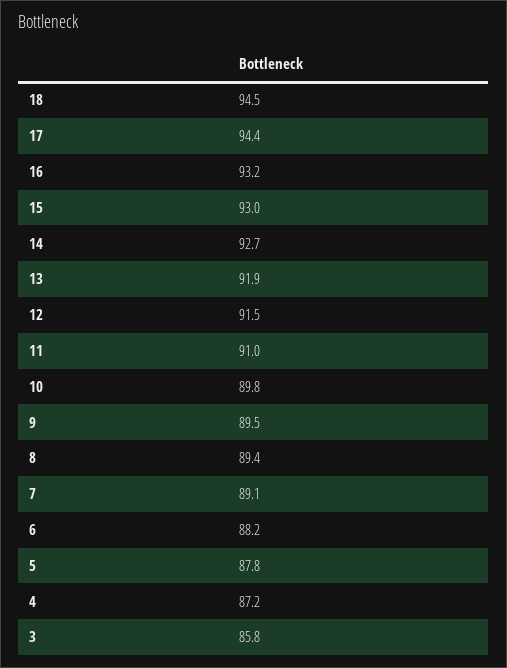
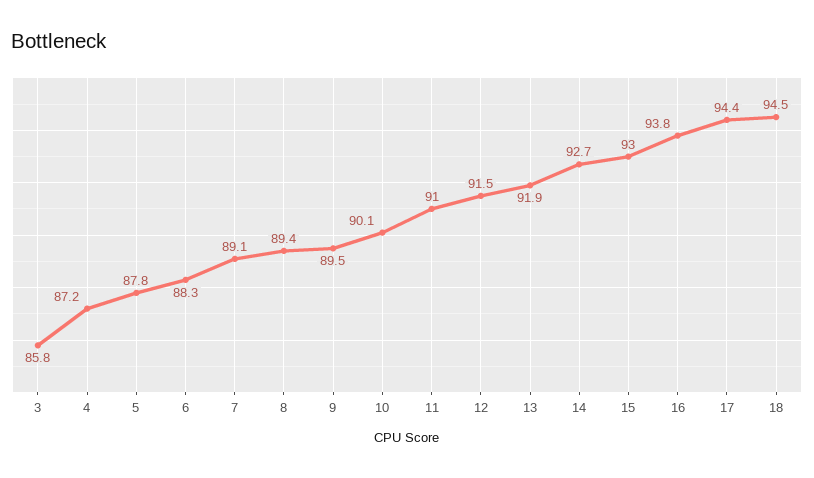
  {
    "18": 94.5,
    "17": 94.4,
-   "16": 93.2,
+   "16": 93.8,
    "15": 93,
    "14": 92.7,
    "13": 91.9,
    "12": 91.5,
    "11": 91,
-   "10": 89.8,
+   "10": 90.1,
    "9": 89.5,
    "8": 89.4,
    "7": 89.1,
-   "6": 88.2,
+   "6": 88.3,
    "5": 87.8,
    "4": 87.2,
    "3": 85.8
  }

